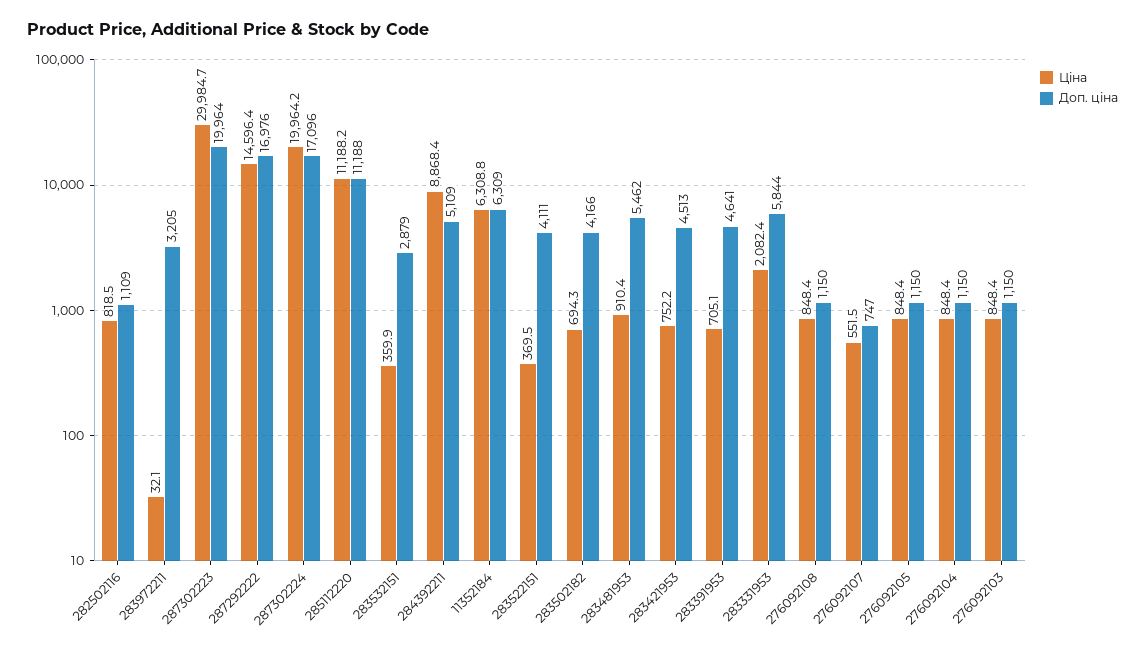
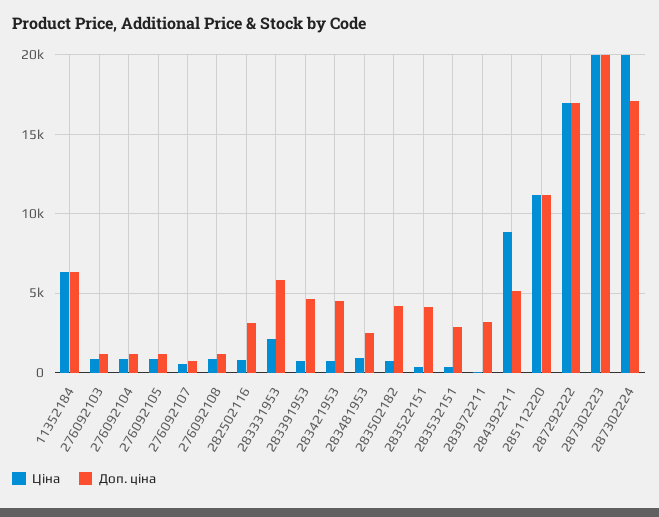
  {
    "Ціна": {
      "282502116": 818.5,
      "283972211": 32.1,
-     "287302223": 29984.7,
+     "287302223": 20000,
-     "287292222": 14596.4,
+     "287292222": 17000,
      "287302224": 19964.2,
      "285112220": 11188.2,
      "283532151": 359.9,
      "284392211": 8868.4,
      "11352184": 6308.8,
      "283522151": 369.5,
      "283502182": 694.3,
      "283481953": 910.4,
      "283421953": 752.2,
      "283391953": 705.1,
      "283331953": 2082.4,
      "276092108": 848.4,
      "276092107": 551.5,
      "276092105": 848.4,
      "276092104": 848.4,
      "276092103": 848.4
    },
    "Доп. ціна": {
-     "282502116": 1109,
+     "282502116": 3000,
      "283972211": 3205,
      "287302223": 19964,
      "287292222": 16976,
      "287302224": 17096,
      "285112220": 11188,
      "283532151": 2879,
      "284392211": 5109,
      "11352184": 6309,
      "283522151": 4111,
      "283502182": 4166,
-     "283481953": 5462,
+     "283481953": 2500,
      "283421953": 4513,
      "283391953": 4641,
      "283331953": 5844,
      "276092108": 1150,
      "276092107": 747,
      "276092105": 1150,
      "276092104": 1150,
      "276092103": 1150
    }
  }

